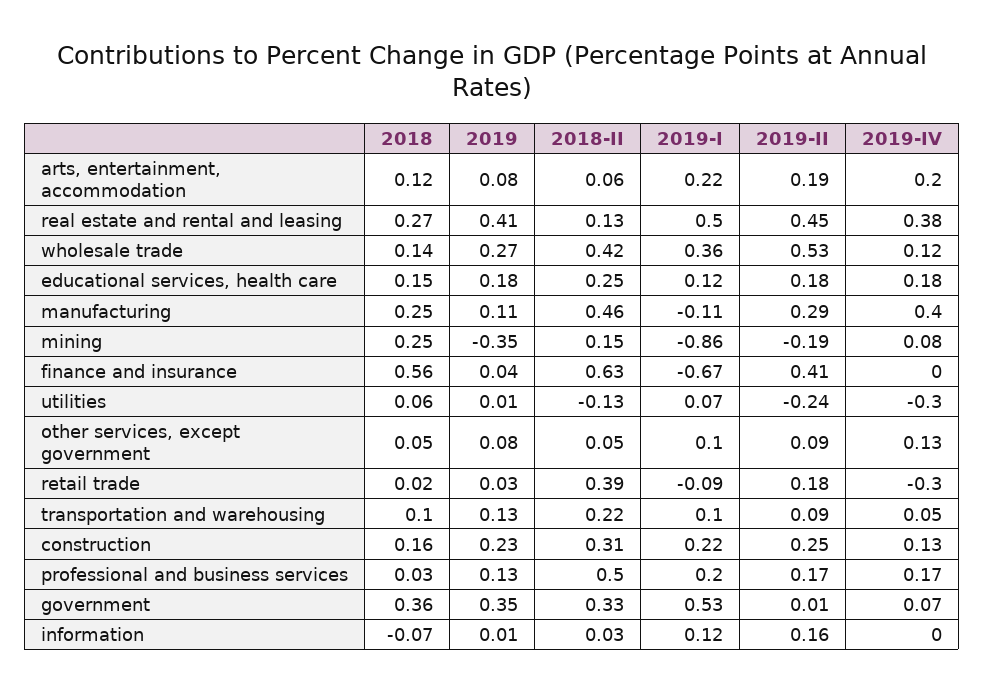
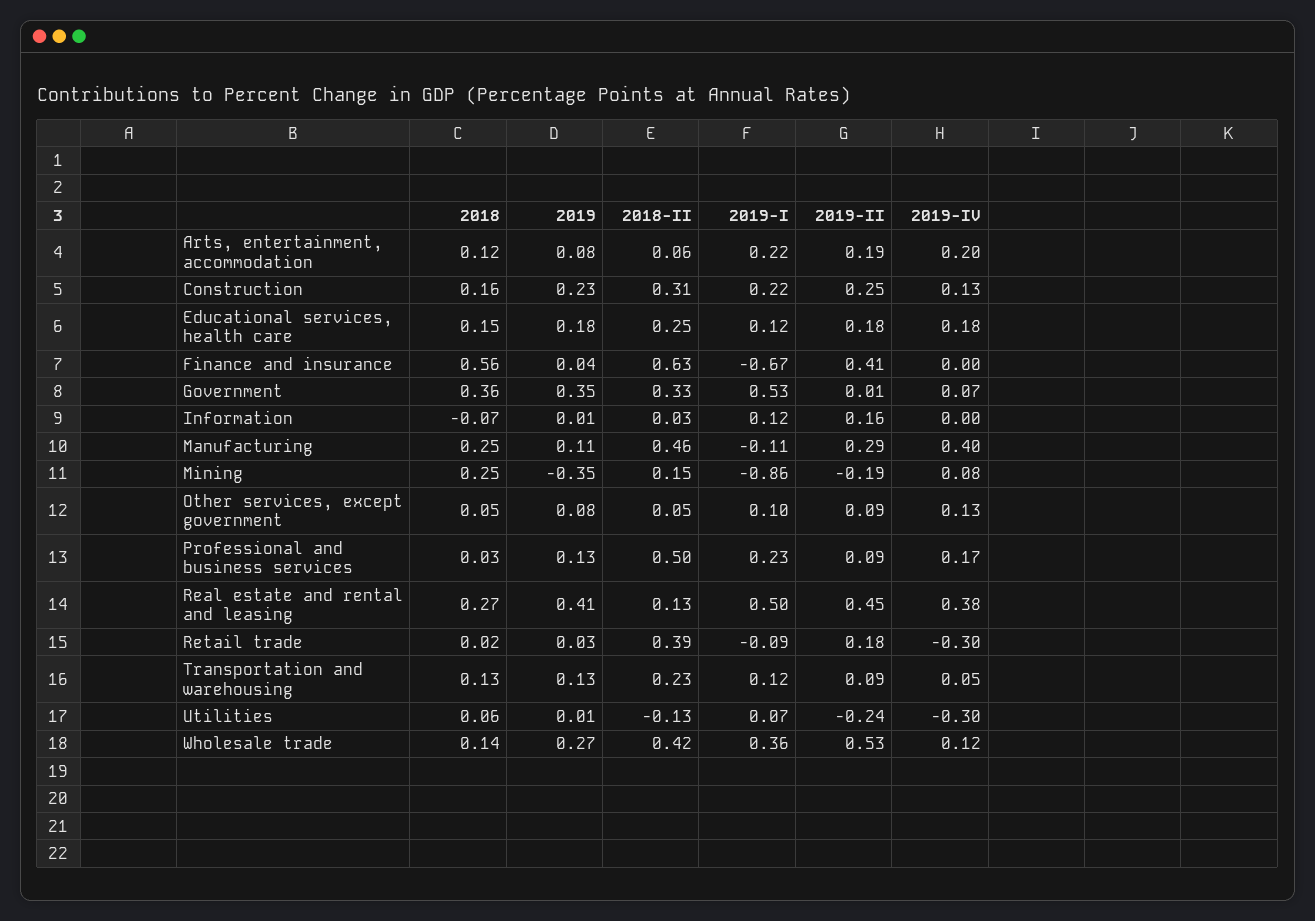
  {
    "2018": {
      "arts, entertainment, accommodation": 0.12,
      "real estate and rental and leasing": 0.27,
      "wholesale trade": 0.14,
      "educational services, health care": 0.15,
      "manufacturing": 0.25,
      "mining": 0.25,
      "finance and insurance": 0.56,
      "utilities": 0.06,
      "other services, except government": 0.05,
      "retail trade": 0.02,
-     "transportation and warehousing": 0.1,
+     "transportation and warehousing": 0.13,
      "construction": 0.16,
      "professional and business services": 0.03,
      "government": 0.36,
      "information": -0.07
    },
    "2019": {
      "arts, entertainment, accommodation": 0.08,
      "real estate and rental and leasing": 0.41,
      "wholesale trade": 0.27,
      "educational services, health care": 0.18,
      "manufacturing": 0.11,
      "mining": -0.35,
      "finance and insurance": 0.04,
      "utilities": 0.01,
      "other services, except government": 0.08,
      "retail trade": 0.03,
      "transportation and warehousing": 0.13,
      "construction": 0.23,
      "professional and business services": 0.13,
      "government": 0.35,
      "information": 0.01
    },
    "2018-II": {
      "arts, entertainment, accommodation": 0.06,
      "real estate and rental and leasing": 0.13,
      "wholesale trade": 0.42,
      "educational services, health care": 0.25,
      "manufacturing": 0.46,
      "mining": 0.15,
      "finance and insurance": 0.63,
      "utilities": -0.13,
      "other services, except government": 0.05,
      "retail trade": 0.39,
-     "transportation and warehousing": 0.22,
+     "transportation and warehousing": 0.23,
      "construction": 0.31,
      "professional and business services": 0.5,
      "government": 0.33,
      "information": 0.03
    },
    "2019-I": {
      "arts, entertainment, accommodation": 0.22,
      "real estate and rental and leasing": 0.5,
      "wholesale trade": 0.36,
      "educational services, health care": 0.12,
      "manufacturing": -0.11,
      "mining": -0.86,
      "finance and insurance": -0.67,
      "utilities": 0.07,
      "other services, except government": 0.1,
      "retail trade": -0.09,
-     "transportation and warehousing": 0.1,
+     "transportation and warehousing": 0.12,
      "construction": 0.22,
-     "professional and business services": 0.2,
+     "professional and business services": 0.23,
      "government": 0.53,
      "information": 0.12
    },
    "2019-II": {
      "arts, entertainment, accommodation": 0.19,
      "real estate and rental and leasing": 0.45,
      "wholesale trade": 0.53,
      "educational services, health care": 0.18,
      "manufacturing": 0.29,
      "mining": -0.19,
      "finance and insurance": 0.41,
      "utilities": -0.24,
      "other services, except government": 0.09,
      "retail trade": 0.18,
      "transportation and warehousing": 0.09,
      "construction": 0.25,
-     "professional and business services": 0.17,
+     "professional and business services": 0.09,
      "government": 0.01,
      "information": 0.16
    },
    "2019-IV": {
      "arts, entertainment, accommodation": 0.2,
      "real estate and rental and leasing": 0.38,
      "wholesale trade": 0.12,
      "educational services, health care": 0.18,
      "manufacturing": 0.4,
      "mining": 0.08,
      "finance and insurance": 0,
      "utilities": -0.3,
      "other services, except government": 0.13,
      "retail trade": -0.3,
      "transportation and warehousing": 0.05,
      "construction": 0.13,
      "professional and business services": 0.17,
      "government": 0.07,
      "information": 0
    }
  }

